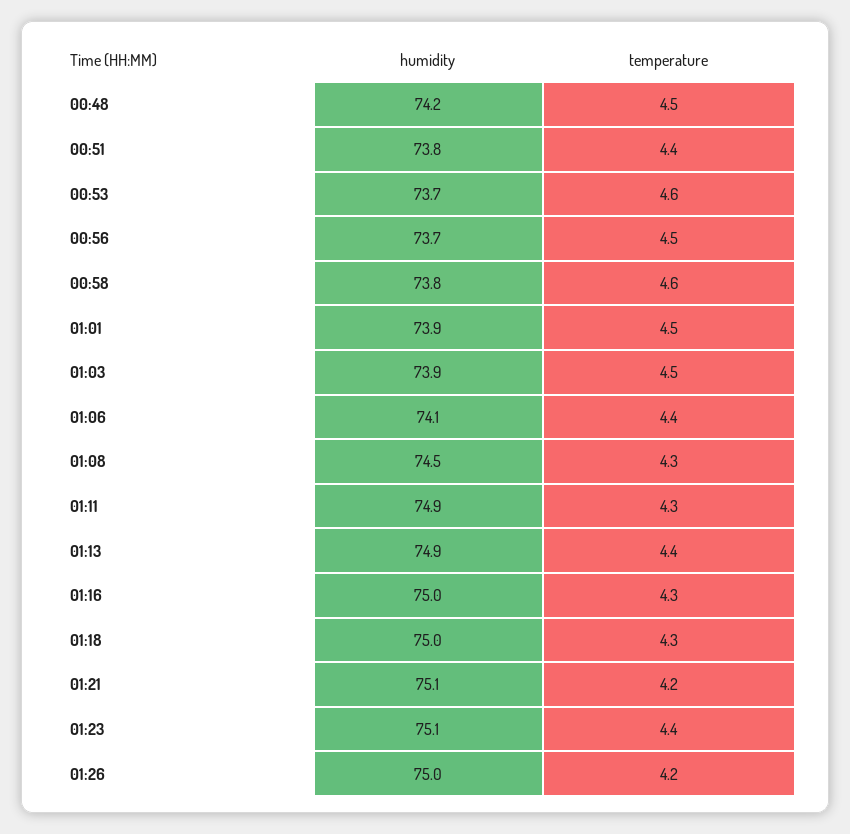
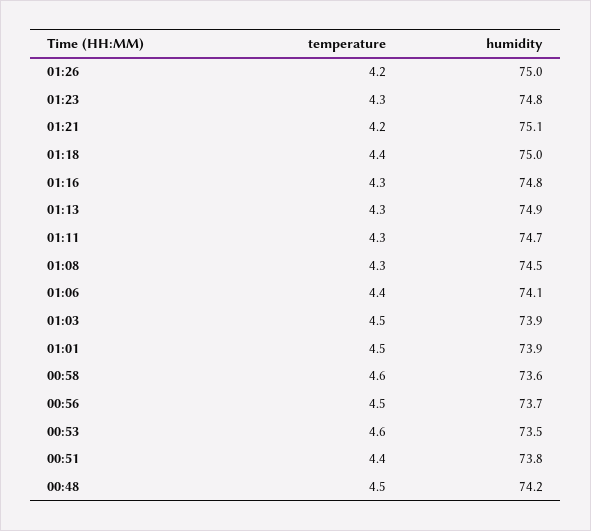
  {
    "humidity": {
      "00:48": 74.2,
      "00:51": 73.8,
-     "00:53": 73.7,
+     "00:53": 73.5,
      "00:56": 73.7,
-     "00:58": 73.8,
+     "00:58": 73.6,
      "01:01": 73.9,
      "01:03": 73.9,
      "01:06": 74.1,
      "01:08": 74.5,
-     "01:11": 74.9,
+     "01:11": 74.7,
      "01:13": 74.9,
-     "01:16": 75,
+     "01:16": 74.8,
      "01:18": 75,
      "01:21": 75.1,
-     "01:23": 75.1,
+     "01:23": 74.8,
      "01:26": 75
    },
    "temperature": {
      "00:48": 4.5,
      "00:51": 4.4,
      "00:53": 4.6,
      "00:56": 4.5,
      "00:58": 4.6,
      "01:01": 4.5,
      "01:03": 4.5,
      "01:06": 4.4,
      "01:08": 4.3,
      "01:11": 4.3,
-     "01:13": 4.4,
+     "01:13": 4.3,
      "01:16": 4.3,
-     "01:18": 4.3,
+     "01:18": 4.4,
      "01:21": 4.2,
-     "01:23": 4.4,
+     "01:23": 4.3,
      "01:26": 4.2
    }
  }

